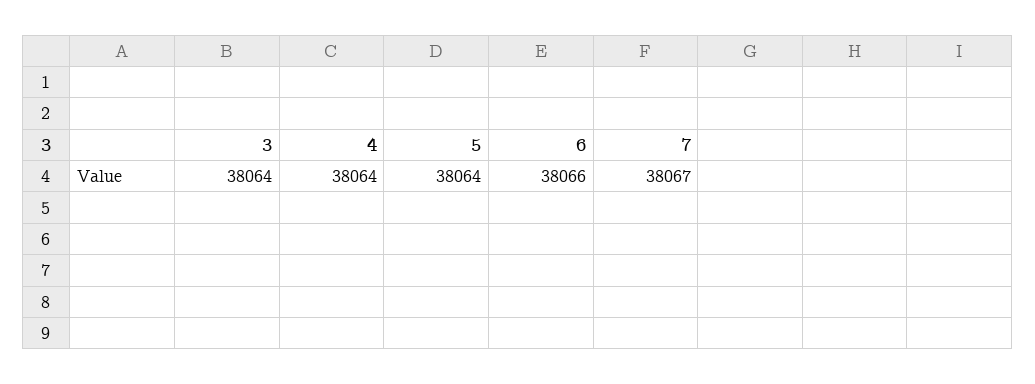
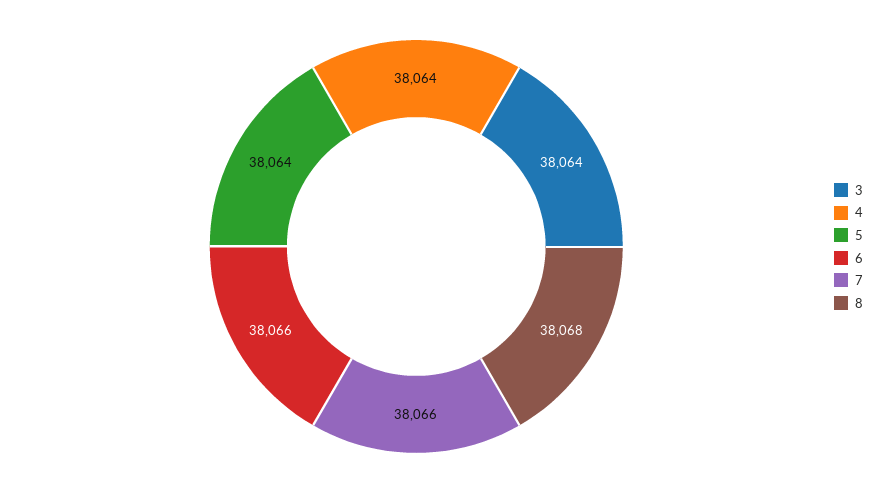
  {
    "3": 38064,
    "4": 38064,
    "5": 38064,
    "6": 38066,
-   "7": 38067
+   "7": 38066,
+   "8": 38068
  }

